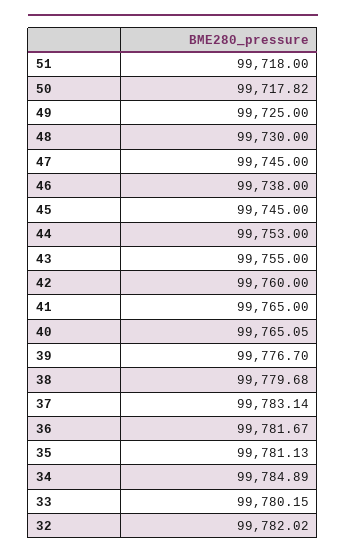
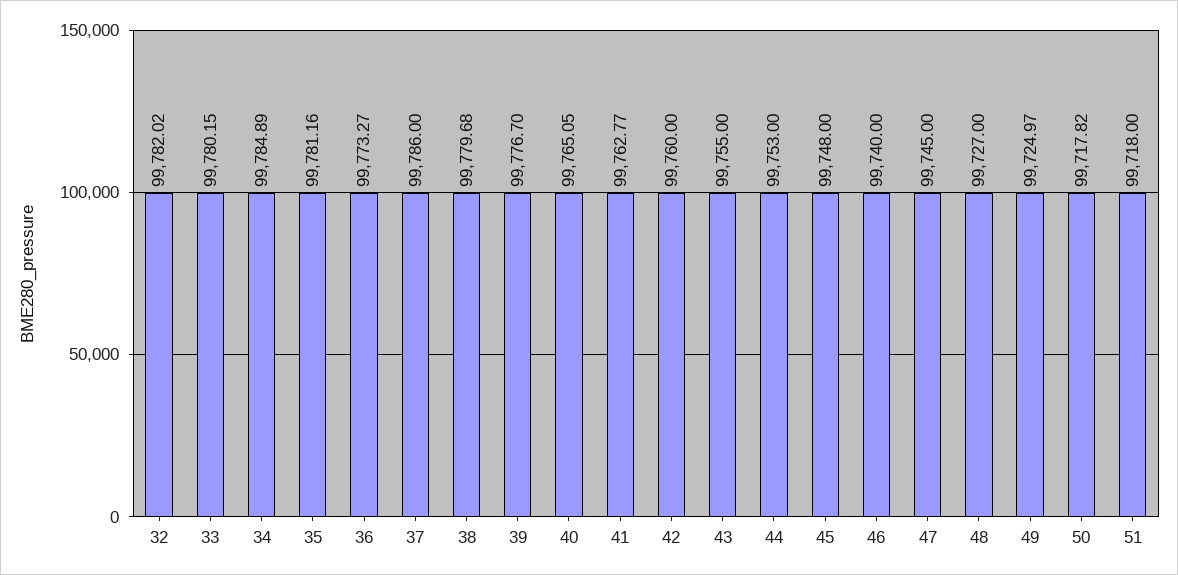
  {
    "51": 99718,
    "50": 99717.82,
-   "49": 99725,
+   "49": 99724.97,
-   "48": 99730,
+   "48": 99727,
    "47": 99745,
-   "46": 99738,
+   "46": 99740,
-   "45": 99745,
+   "45": 99748,
    "44": 99753,
    "43": 99755,
    "42": 99760,
-   "41": 99765,
+   "41": 99762.77,
    "40": 99765.05,
    "39": 99776.7,
    "38": 99779.68,
-   "37": 99783.14,
+   "37": 99786,
-   "36": 99781.67,
+   "36": 99773.27,
-   "35": 99781.13,
+   "35": 99781.16,
    "34": 99784.89,
    "33": 99780.15,
    "32": 99782.02
  }

